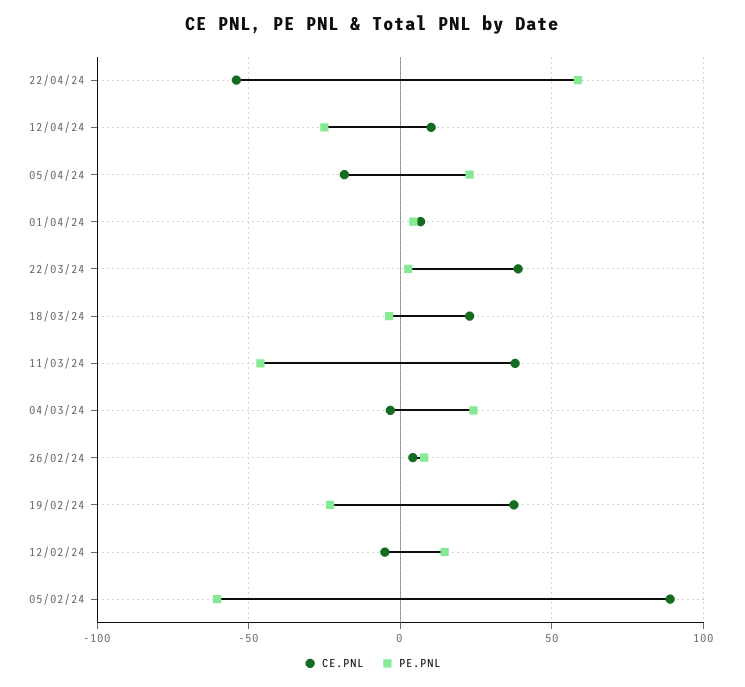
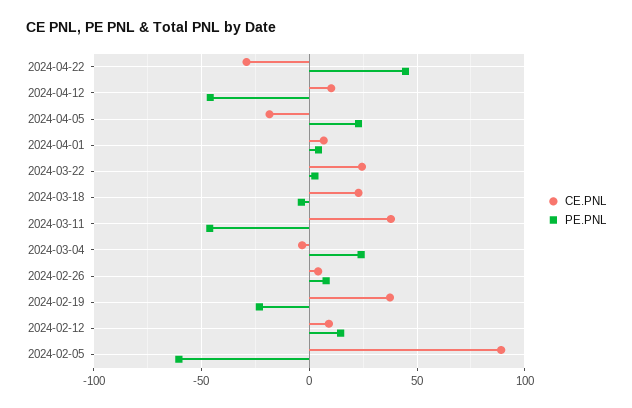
  {
    "CE.PNL": {
-     "22/04/24": -55,
+     "22/04/24": -30,
      "12/04/24": 10,
      "05/04/24": -20,
      "01/04/24": 5,
-     "22/03/24": 40,
+     "22/03/24": 25,
      "18/03/24": 25,
      "11/03/24": 40,
      "04/03/24": -5,
      "26/02/24": 5,
      "19/02/24": 35,
-     "12/02/24": -5,
+     "12/02/24": 10,
      "05/02/24": 90
    },
    "PE.PNL": {
-     "22/04/24": 60,
+     "22/04/24": 45,
-     "12/04/24": -25,
+     "12/04/24": -45,
      "05/04/24": 25,
      "01/04/24": 5,
      "22/03/24": 5,
      "18/03/24": -5,
      "11/03/24": -45,
      "04/03/24": 25,
      "26/02/24": 10,
      "19/02/24": -25,
      "12/02/24": 15,
      "05/02/24": -60
    }
  }

